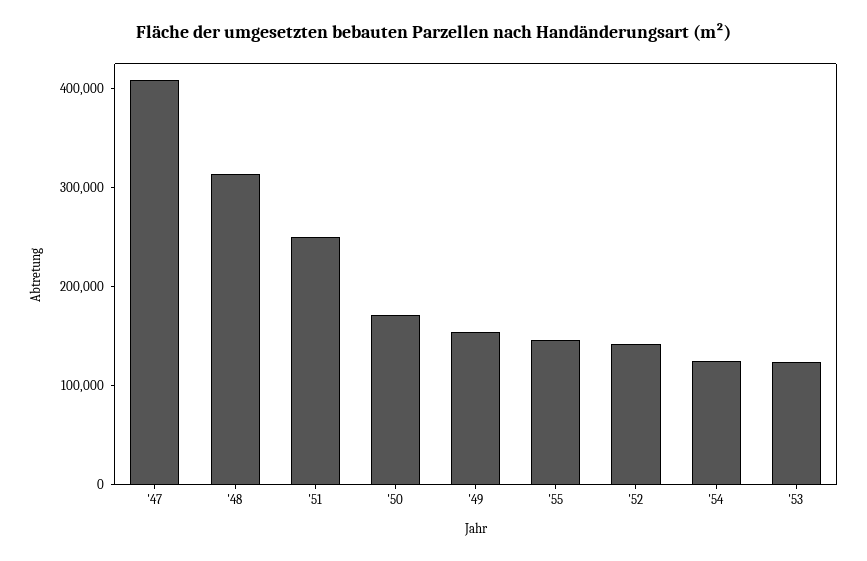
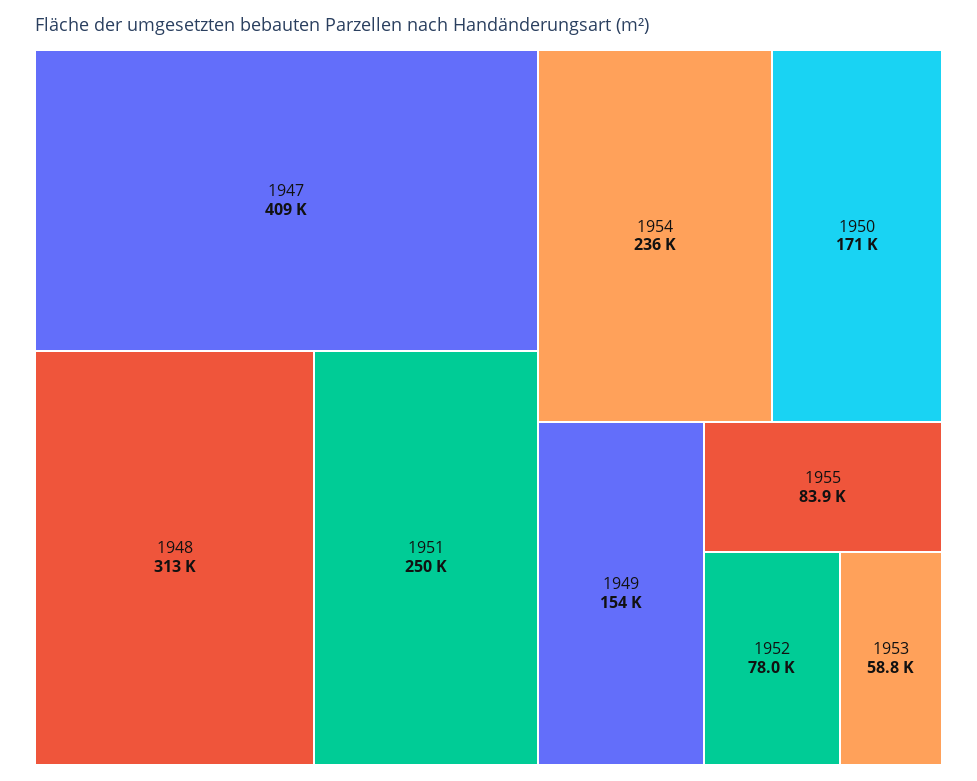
  {
    "'47": 409000,
    "'48": 313000,
    "'51": 250000,
    "'50": 171000,
    "'49": 154000,
-   "'55": 140000,
+   "'55": 83900,
-   "'52": 140000,
+   "'52": 78000,
-   "'54": 120000,
+   "'54": 236000,
-   "'53": 120000
+   "'53": 58800
  }

